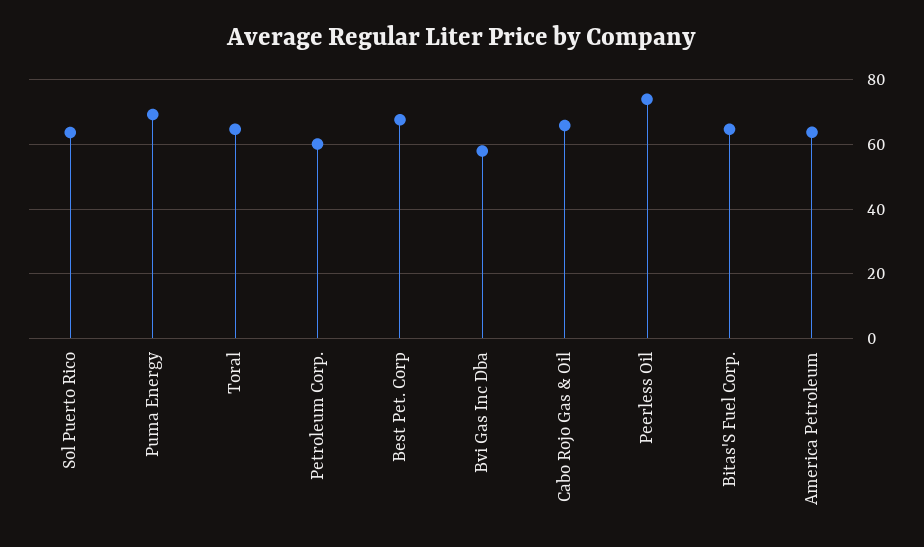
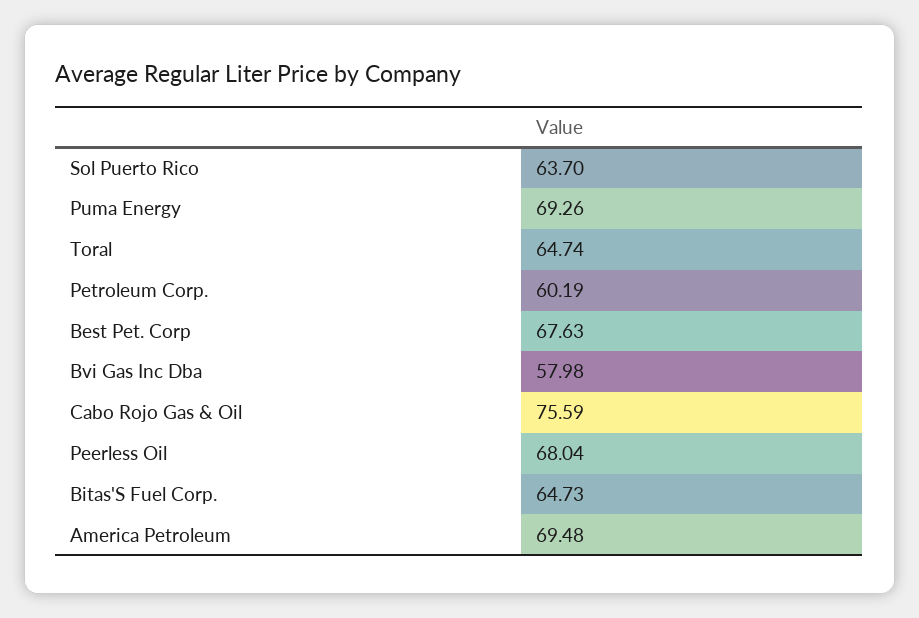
  {
    "Sol Puerto Rico": 63.7,
    "Puma Energy": 69.26,
    "Toral": 64.74,
    "Petroleum Corp.": 60.19,
    "Best Pet. Corp": 67.63,
    "Bvi Gas Inc Dba": 57.98,
-   "Cabo Rojo Gas & Oil": 66,
+   "Cabo Rojo Gas & Oil": 75.59,
-   "Peerless Oil": 74,
+   "Peerless Oil": 68.04,
    "Bitas'S Fuel Corp.": 64.73,
-   "America Petroleum": 64
+   "America Petroleum": 69.48
  }

